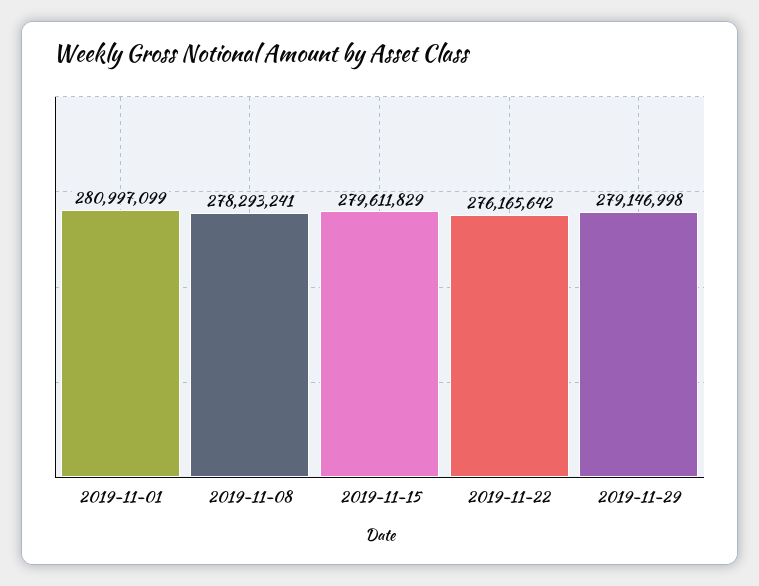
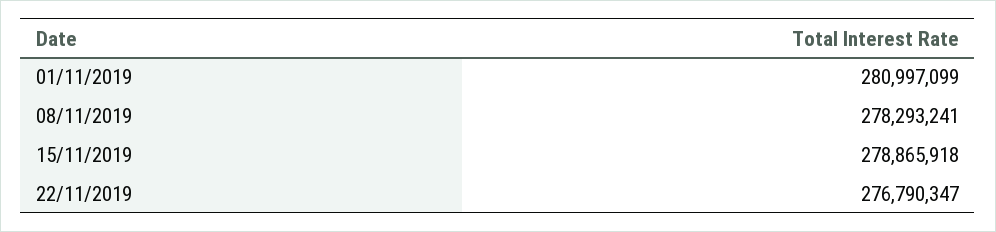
  {
    "2019-11-01": 280997099,
    "2019-11-08": 278293241,
-   "2019-11-15": 279611829,
+   "2019-11-15": 278865918,
-   "2019-11-22": 276165642,
+   "2019-11-22": 276790347
-   "2019-11-29": 279146998
  }

